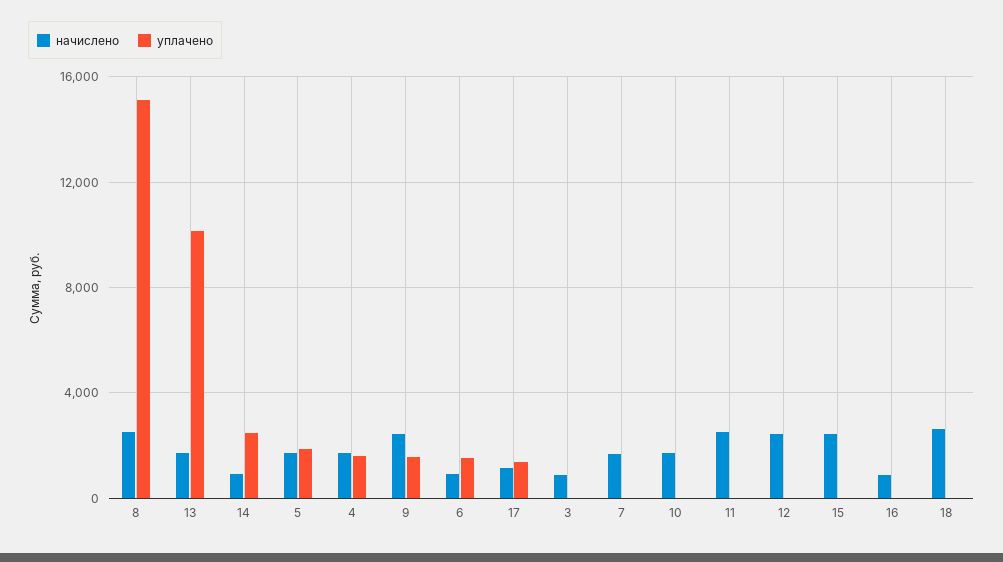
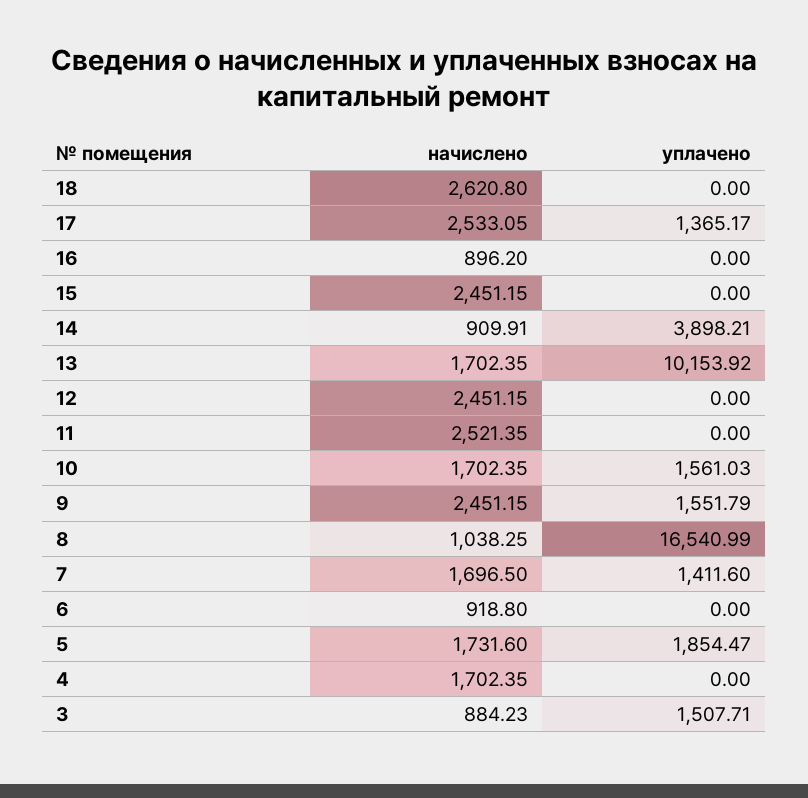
  {
    "начислено": {
-     "8": 2500,
+     "8": 1038.25,
      "13": 1702.35,
      "14": 909.91,
      "5": 1731.6,
      "4": 1702.35,
      "9": 2451.15,
      "6": 918.8,
-     "17": 1000,
+     "17": 2533.05,
      "3": 884.23,
      "7": 1696.5,
      "10": 1702.35,
      "11": 2521.35,
      "12": 2451.15,
      "15": 2451.15,
      "16": 896.2,
      "18": 2620.8
    },
    "уплачено": {
-     "8": 15000,
+     "8": 16540.99,
      "13": 10153.92,
-     "14": 2500,
+     "14": 3898.21,
      "5": 1854.47,
-     "4": 1500,
+     "4": 0,
      "9": 1551.79,
-     "6": 1500,
+     "6": 0,
      "17": 1365.17,
-     "3": 0,
+     "3": 1507.71,
-     "7": 0,
+     "7": 1411.6,
-     "10": 0,
+     "10": 1561.03,
      "11": 0,
      "12": 0,
      "15": 0,
      "16": 0,
      "18": 0
    }
  }

